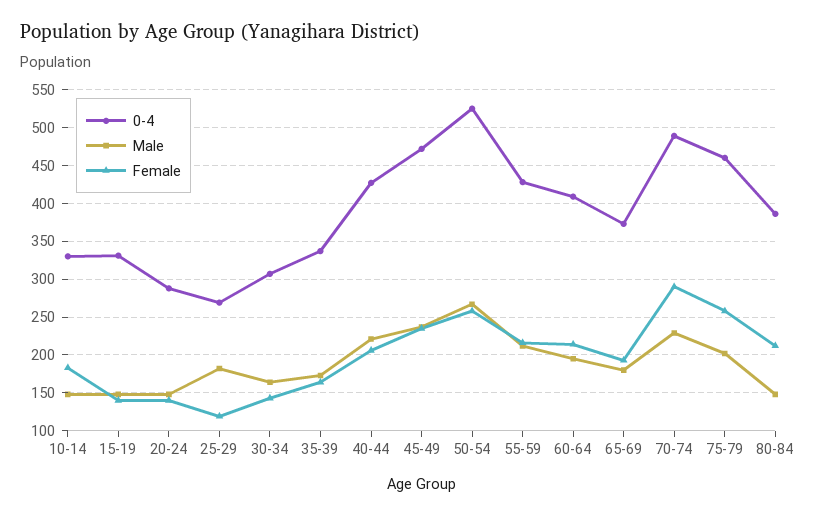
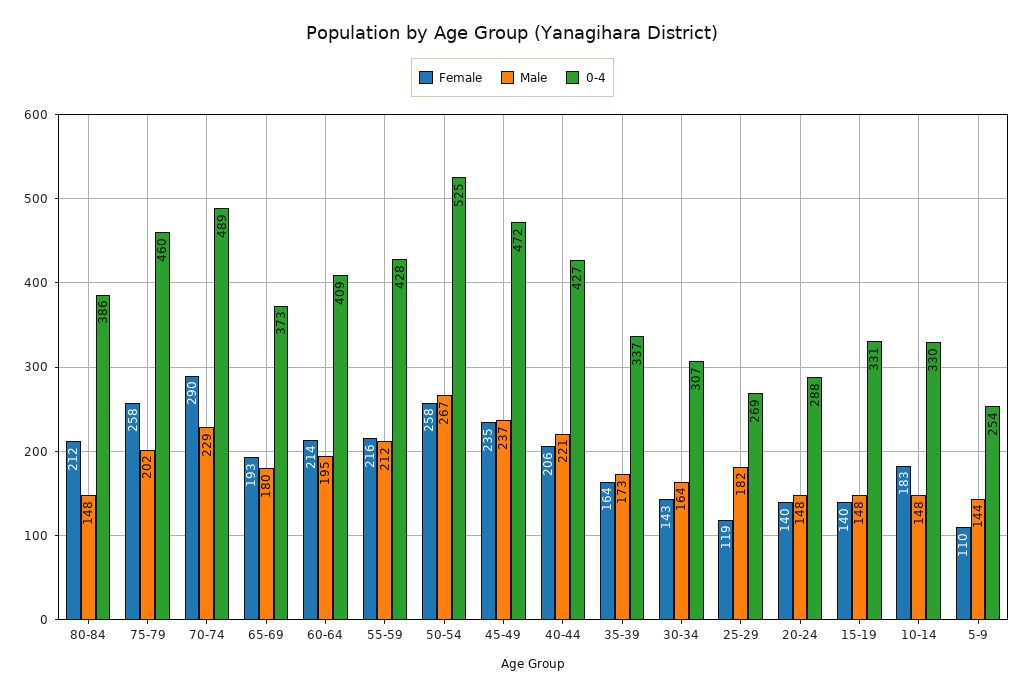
  {
    "0-4": {
      "10-14": 330,
      "15-19": 331,
      "20-24": 288,
      "25-29": 269,
      "30-34": 307,
      "35-39": 337,
      "40-44": 427,
      "45-49": 472,
      "50-54": 525,
      "55-59": 428,
      "60-64": 409,
      "65-69": 373,
      "70-74": 489,
      "75-79": 460,
-     "80-84": 386
+     "80-84": 386,
+     "5-9": 254
    },
    "Male": {
      "10-14": 148,
      "15-19": 148,
      "20-24": 148,
      "25-29": 182,
      "30-34": 164,
      "35-39": 173,
      "40-44": 221,
      "45-49": 237,
      "50-54": 267,
      "55-59": 212,
      "60-64": 195,
      "65-69": 180,
      "70-74": 229,
      "75-79": 202,
-     "80-84": 148
+     "80-84": 148,
+     "5-9": 144
    },
    "Female": {
      "10-14": 183,
      "15-19": 140,
      "20-24": 140,
      "25-29": 119,
      "30-34": 143,
      "35-39": 164,
      "40-44": 206,
      "45-49": 235,
      "50-54": 258,
      "55-59": 216,
      "60-64": 214,
      "65-69": 193,
      "70-74": 290,
      "75-79": 258,
-     "80-84": 212
+     "80-84": 212,
+     "5-9": 110
    }
  }

